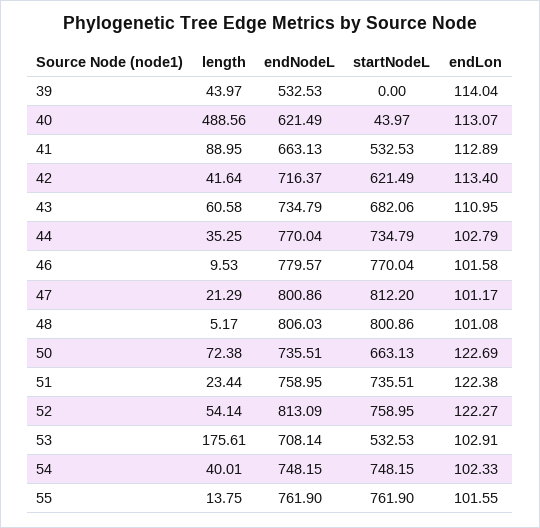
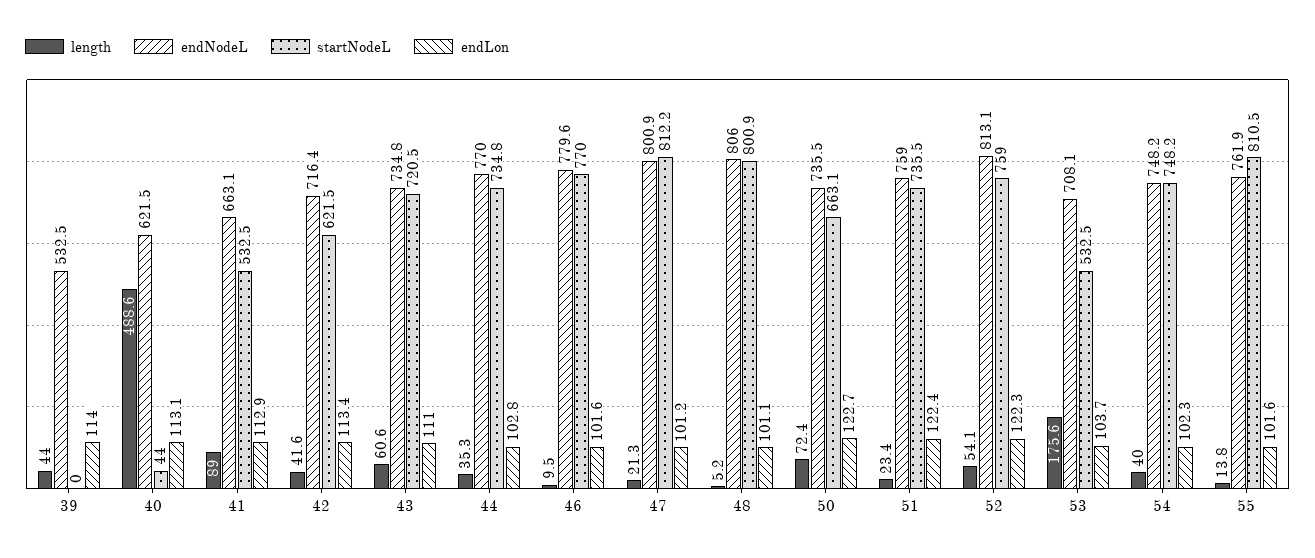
  {
    "length": {
      "39": 43.97,
      "40": 488.56,
      "41": 88.95,
      "42": 41.64,
      "43": 60.58,
      "44": 35.25,
      "46": 9.53,
      "47": 21.29,
      "48": 5.17,
      "50": 72.38,
      "51": 23.44,
      "52": 54.14,
      "53": 175.61,
      "54": 40.01,
      "55": 13.75
    },
    "endNodeL": {
      "39": 532.53,
      "40": 621.49,
      "41": 663.13,
      "42": 716.37,
      "43": 734.79,
      "44": 770.04,
      "46": 779.57,
      "47": 800.86,
      "48": 806.03,
      "50": 735.51,
      "51": 758.95,
      "52": 813.09,
      "53": 708.14,
      "54": 748.15,
      "55": 761.9
    },
    "startNodeL": {
      "39": 0,
      "40": 43.97,
      "41": 532.53,
      "42": 621.49,
-     "43": 682.06,
+     "43": 720.5,
      "44": 734.79,
      "46": 770.04,
      "47": 812.2,
      "48": 800.86,
      "50": 663.13,
      "51": 735.51,
      "52": 758.95,
      "53": 532.53,
      "54": 748.15,
-     "55": 761.9
+     "55": 810.5
    },
    "endLon": {
      "39": 114.04,
      "40": 113.07,
      "41": 112.89,
      "42": 113.4,
      "43": 110.95,
      "44": 102.79,
      "46": 101.58,
      "47": 101.17,
      "48": 101.08,
      "50": 122.69,
      "51": 122.38,
      "52": 122.27,
-     "53": 102.91,
+     "53": 103.7,
      "54": 102.33,
      "55": 101.55
    }
  }

